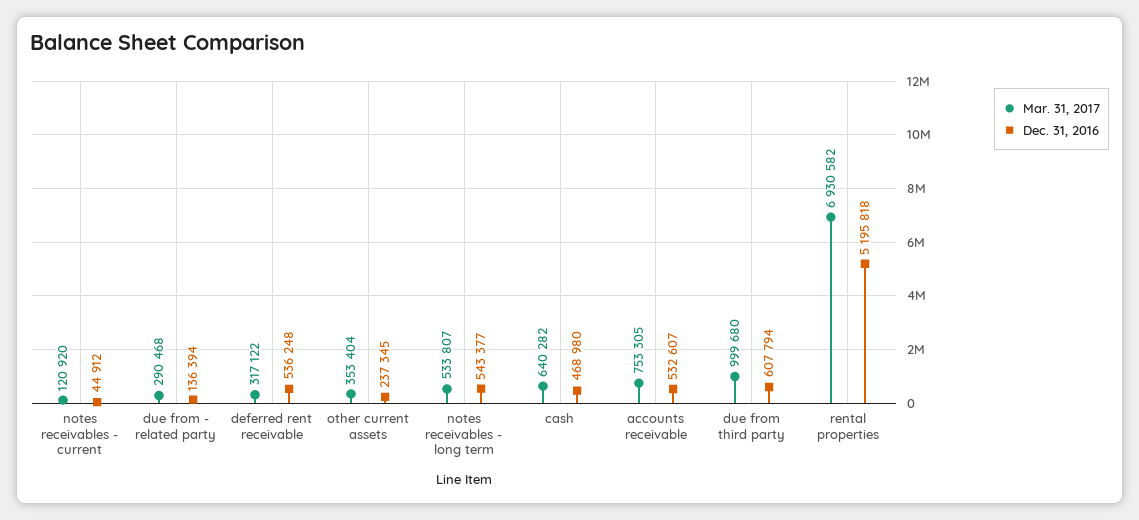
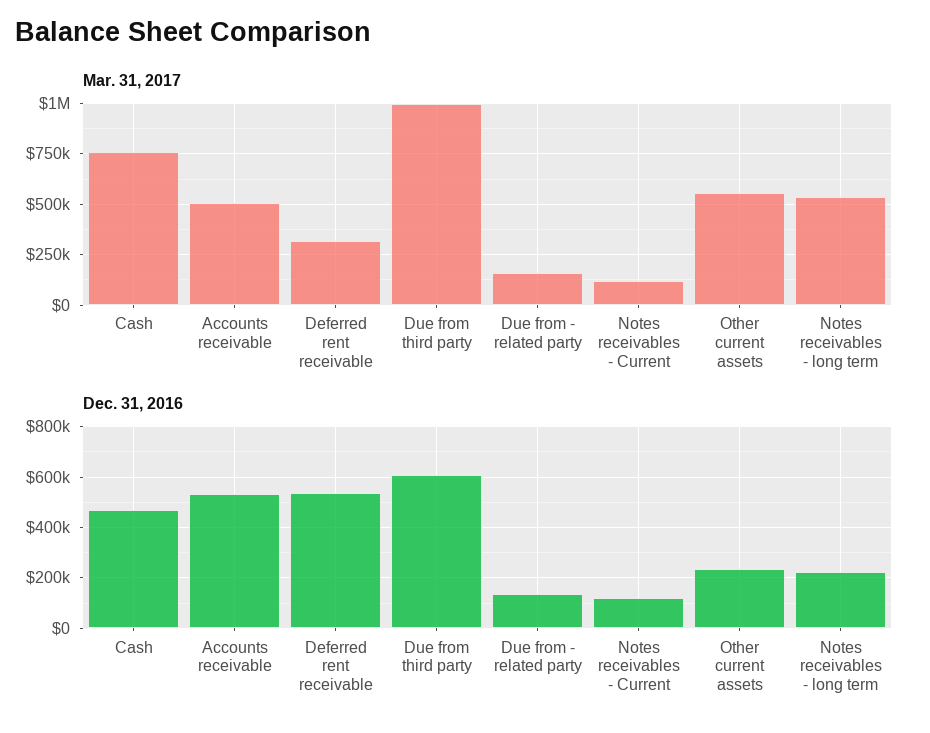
  {
    "Mar. 31, 2017": {
      "notes receivables - current": 120920,
-     "due from - related party": 290468,
+     "due from - related party": 150000,
      "deferred rent receivable": 317122,
-     "other current assets": 353404,
+     "other current assets": 550000,
      "notes receivables - long term": 533807,
-     "cash": 640282,
+     "cash": 750000,
-     "accounts receivable": 753305,
+     "accounts receivable": 500000,
-     "due from third party": 999680,
+     "due from third party": 999680
-     "rental properties": 6930582
    },
    "Dec. 31, 2016": {
-     "notes receivables - current": 44912,
+     "notes receivables - current": 125000,
      "due from - related party": 136394,
      "deferred rent receivable": 536248,
      "other current assets": 237345,
-     "notes receivables - long term": 543377,
+     "notes receivables - long term": 225000,
      "cash": 468980,
      "accounts receivable": 532607,
-     "due from third party": 607794,
+     "due from third party": 607794
-     "rental properties": 5195818
    }
  }

